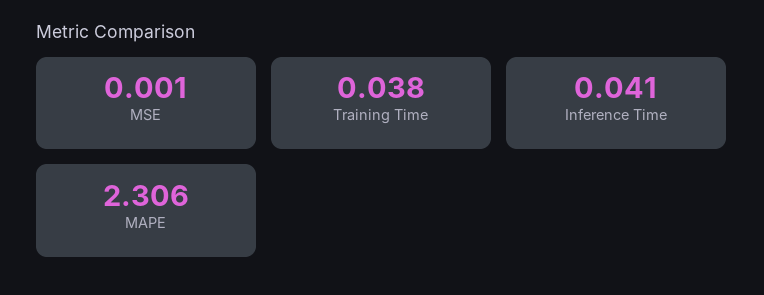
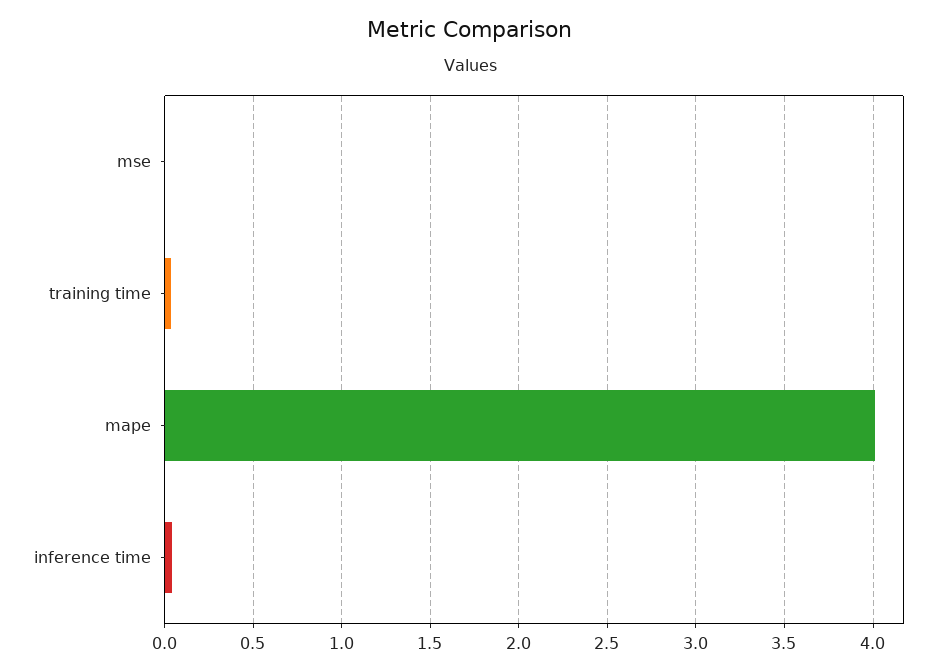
  {
    "MSE": 0.001,
    "Training Time": 0.038,
    "Inference Time": 0.041,
-   "MAPE": 2.306
+   "MAPE": 4
  }

